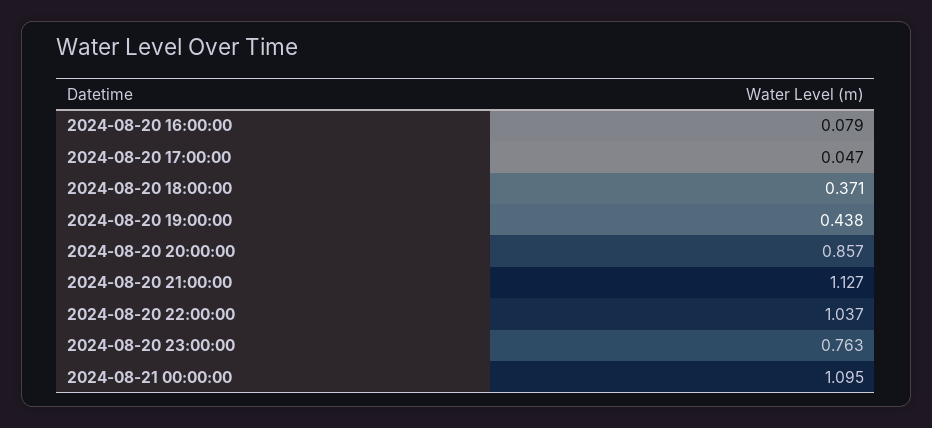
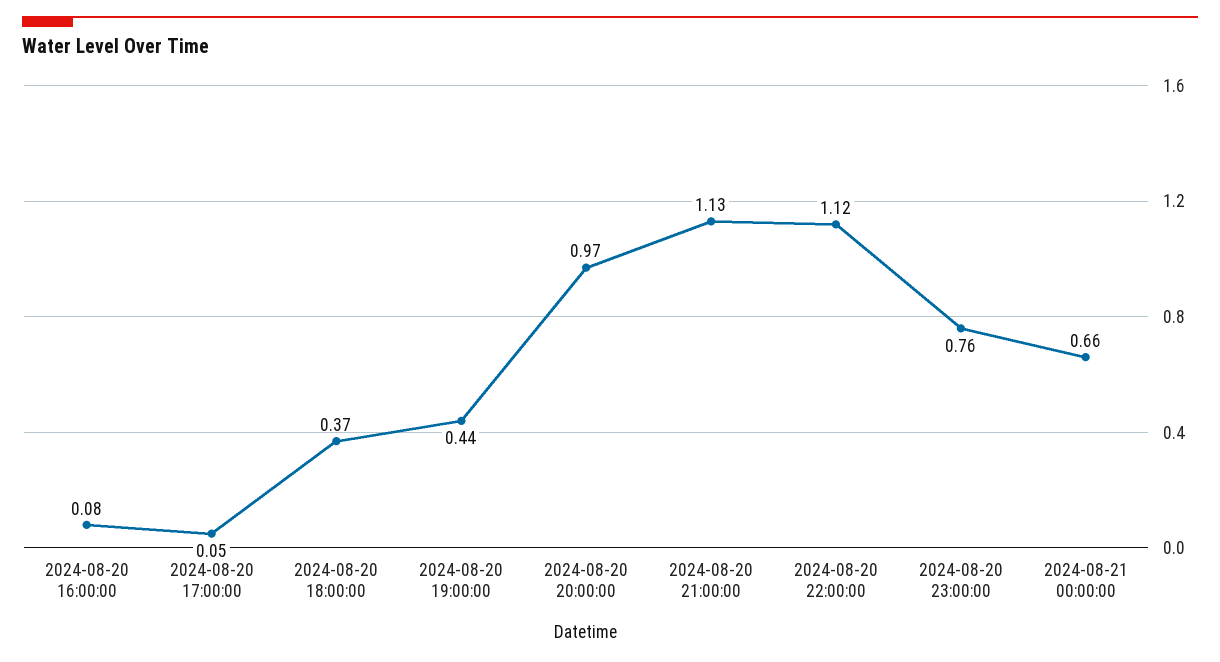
  {
    "2024-08-20 16:00:00": 0.079,
    "2024-08-20 17:00:00": 0.047,
    "2024-08-20 18:00:00": 0.371,
    "2024-08-20 19:00:00": 0.438,
-   "2024-08-20 20:00:00": 0.857,
+   "2024-08-20 20:00:00": 0.97,
    "2024-08-20 21:00:00": 1.127,
-   "2024-08-20 22:00:00": 1.037,
+   "2024-08-20 22:00:00": 1.12,
    "2024-08-20 23:00:00": 0.763,
-   "2024-08-21 00:00:00": 1.095
+   "2024-08-21 00:00:00": 0.66
  }

